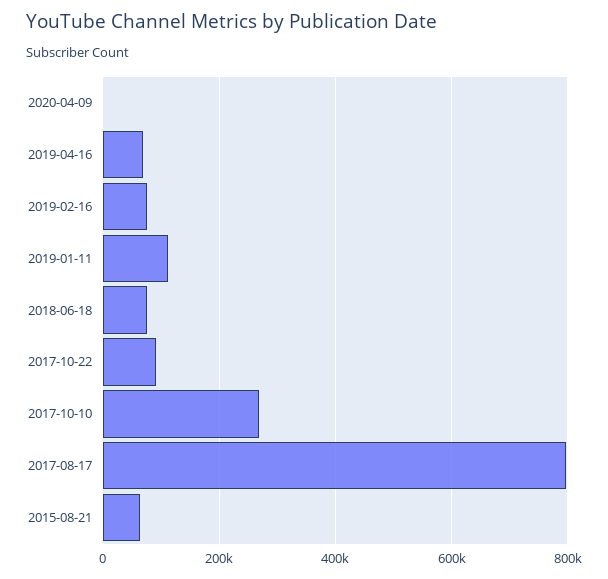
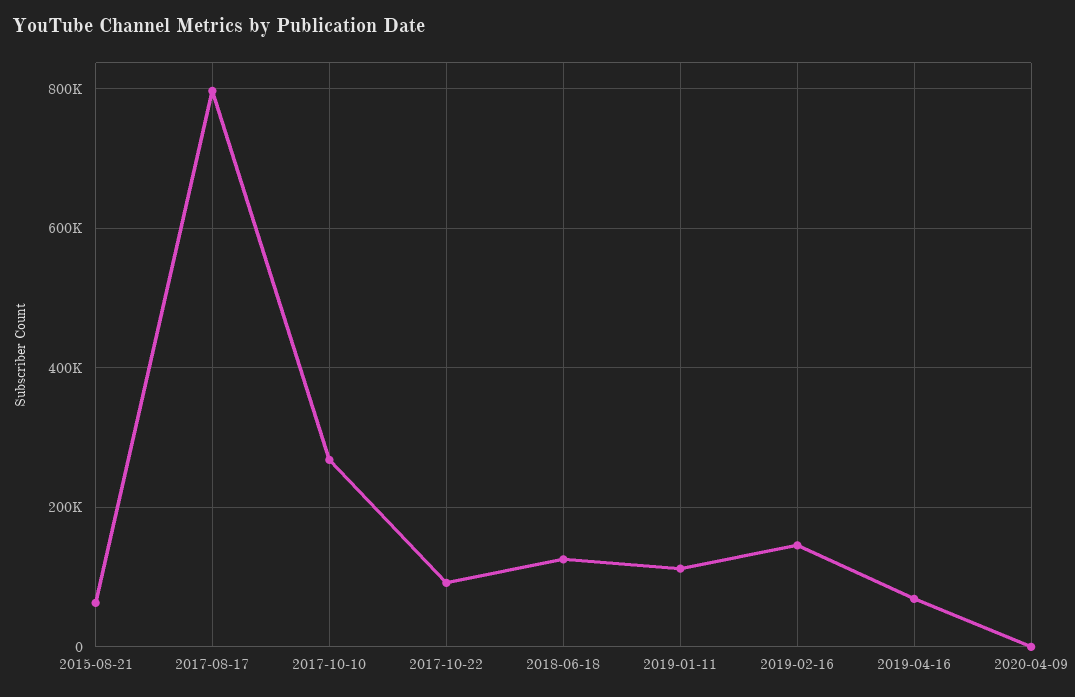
  {
    "2020-04-09": 0,
    "2019-04-16": 60000,
-   "2019-02-16": 80000,
+   "2019-02-16": 140000,
    "2019-01-11": 120000,
-   "2018-06-18": 80000,
+   "2018-06-18": 120000,
    "2017-10-22": 100000,
    "2017-10-10": 260000,
    "2017-08-17": 800000,
    "2015-08-21": 60000
  }

